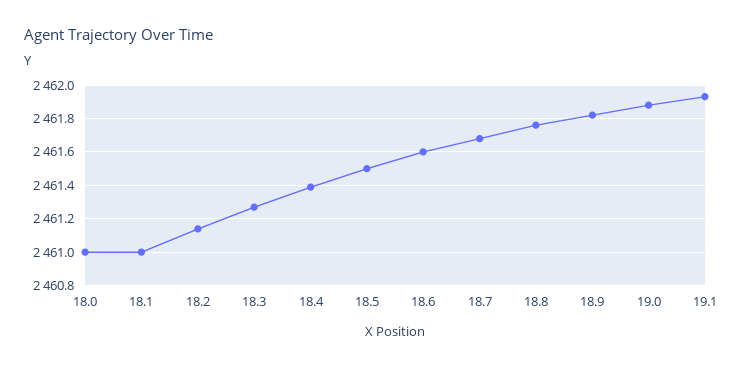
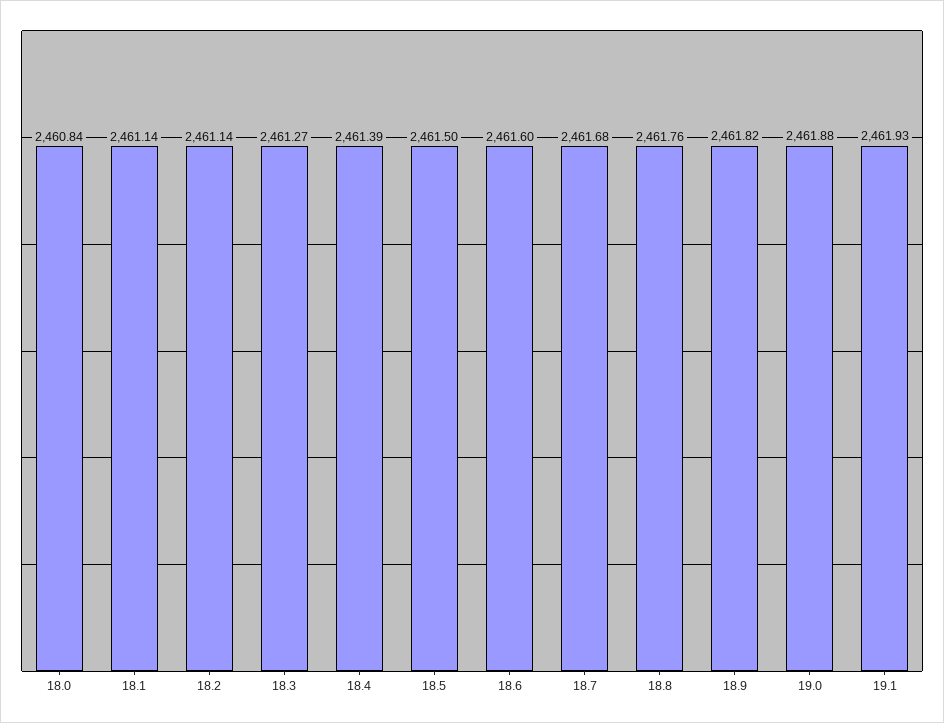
  {
-   "18.0": 2461,
+   "18.0": 2460.84,
-   "18.1": 2461,
+   "18.1": 2461.14,
    "18.2": 2461.14,
    "18.3": 2461.27,
    "18.4": 2461.39,
    "18.5": 2461.5,
    "18.6": 2461.6,
    "18.7": 2461.68,
    "18.8": 2461.76,
    "18.9": 2461.82,
    "19.0": 2461.88,
    "19.1": 2461.93
  }

